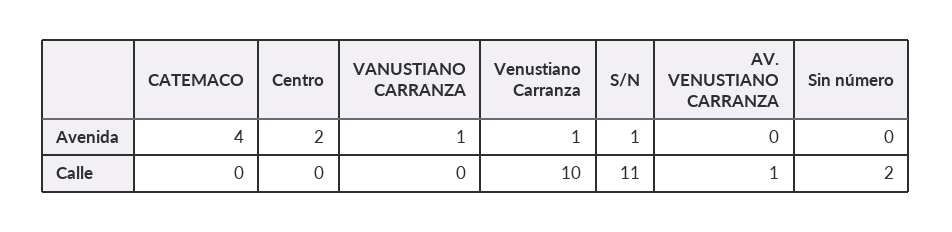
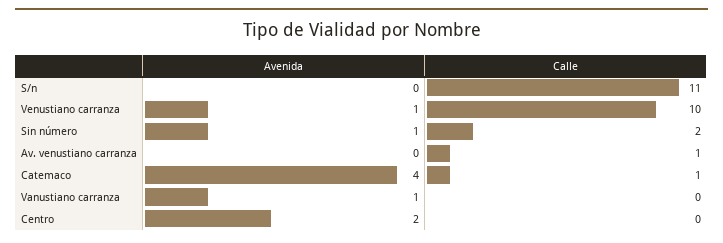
  {
    "CATEMACO": {
      "Avenida": 4,
-     "Calle": 0
+     "Calle": 1
    },
    "Centro": {
      "Avenida": 2,
      "Calle": 0
    },
    "VANUSTIANO CARRANZA": {
      "Avenida": 1,
      "Calle": 0
    },
    "Venustiano Carranza": {
      "Avenida": 1,
      "Calle": 10
    },
    "S/N": {
-     "Avenida": 1,
+     "Avenida": 0,
      "Calle": 11
    },
    "AV. VENUSTIANO CARRANZA": {
      "Avenida": 0,
      "Calle": 1
    },
    "Sin número": {
-     "Avenida": 0,
+     "Avenida": 1,
      "Calle": 2
    }
  }

